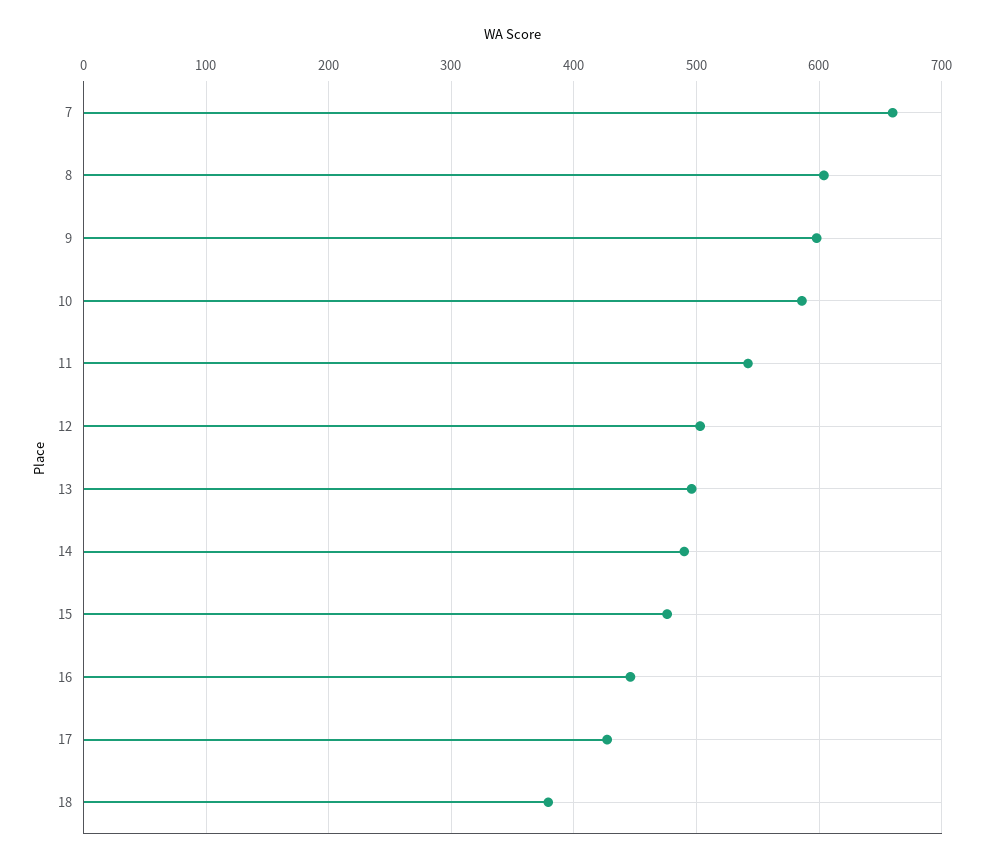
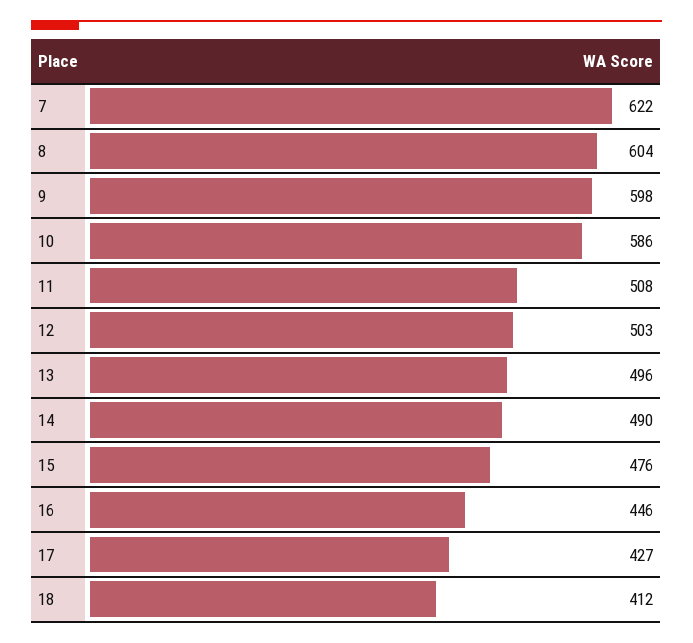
  {
-   "7": 660,
+   "7": 622,
    "8": 604,
    "9": 598,
    "10": 586,
-   "11": 540,
+   "11": 508,
    "12": 503,
    "13": 496,
    "14": 490,
    "15": 476,
    "16": 446,
    "17": 427,
-   "18": 380
+   "18": 412
  }

